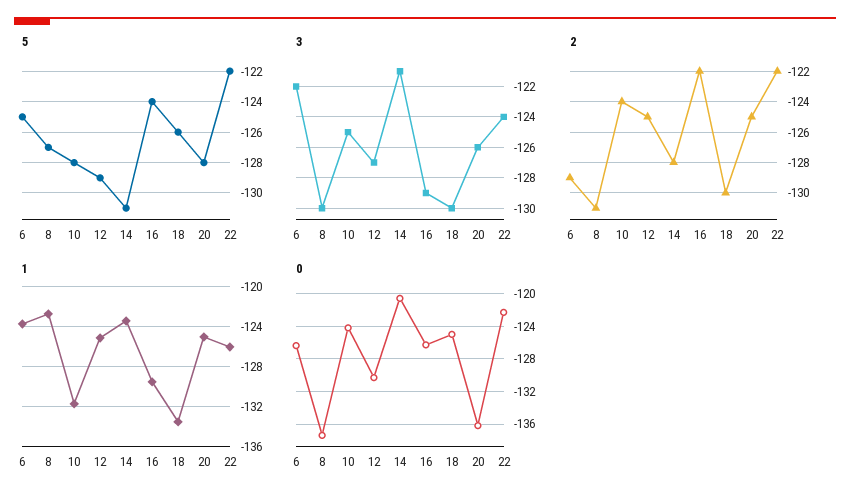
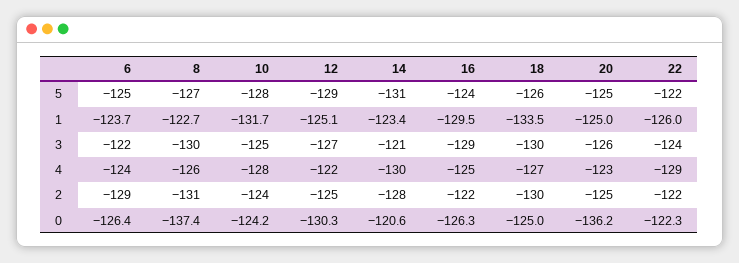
  {
    "5": {
      "6": -125,
      "8": -127,
      "10": -128,
      "12": -129,
      "14": -131,
      "16": -124,
      "18": -126,
-     "20": -128,
+     "20": -125,
      "22": -122
    },
    "3": {
      "6": -122,
      "8": -130,
      "10": -125,
      "12": -127,
      "14": -121,
      "16": -129,
      "18": -130,
      "20": -126,
      "22": -124
    },
    "2": {
      "6": -129,
      "8": -131,
      "10": -124,
      "12": -125,
      "14": -128,
      "16": -122,
      "18": -130,
      "20": -125,
      "22": -122
    },
    "1": {
      "6": -123.7,
      "8": -122.7,
      "10": -131.7,
      "12": -125.1,
      "14": -123.4,
      "16": -129.5,
      "18": -133.5,
      "20": -125,
      "22": -126
    },
    "0": {
      "6": -126.4,
      "8": -137.4,
      "10": -124.2,
      "12": -130.3,
      "14": -120.6,
      "16": -126.3,
      "18": -125,
      "20": -136.2,
      "22": -122.3
-   }
+   },
+   "4": {
+     "6": -124,
+     "8": -126,
+     "10": -128,
+     "12": -122,
+     "14": -130,
+     "16": -125,
+     "18": -127,
+     "20": -123,
+     "22": -129
+   }
  }

